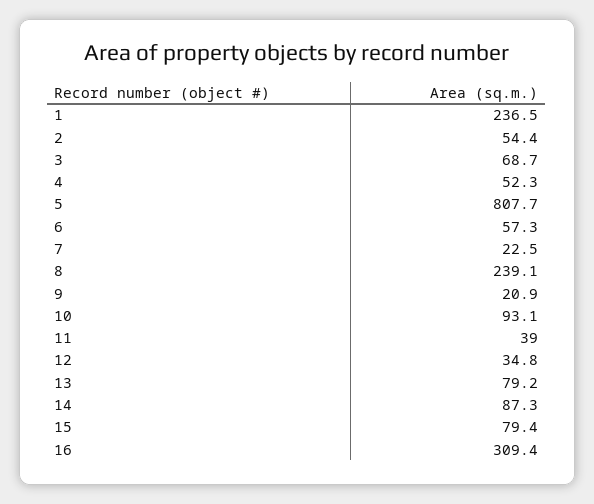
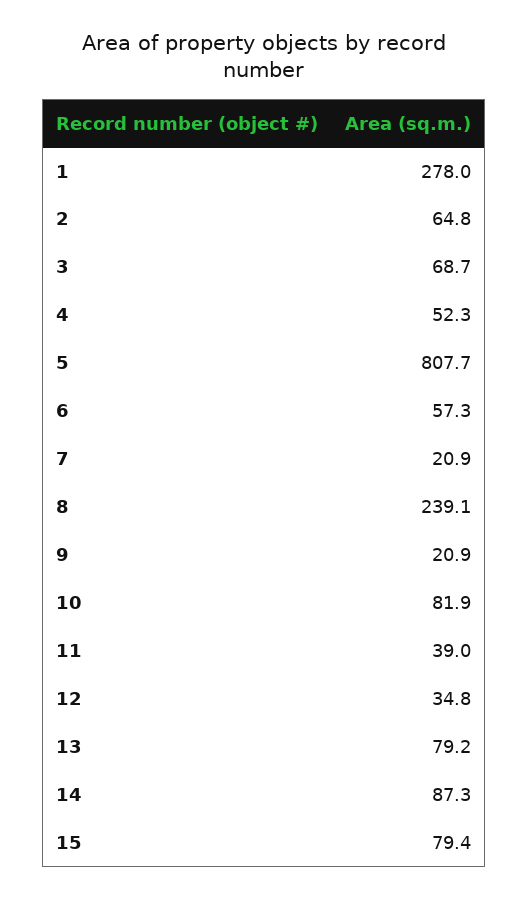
  {
-   "1": 236.5,
+   "1": 278,
-   "2": 54.4,
+   "2": 64.8,
    "3": 68.7,
    "4": 52.3,
    "5": 807.7,
    "6": 57.3,
-   "7": 22.5,
+   "7": 20.9,
    "8": 239.1,
    "9": 20.9,
-   "10": 93.1,
+   "10": 81.9,
    "11": 39,
    "12": 34.8,
    "13": 79.2,
    "14": 87.3,
-   "15": 79.4,
+   "15": 79.4
-   "16": 309.4
  }

